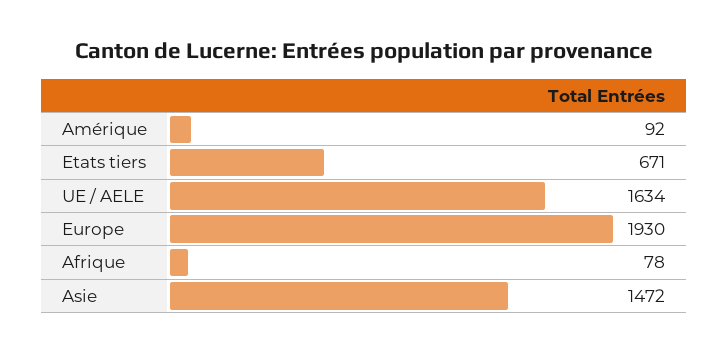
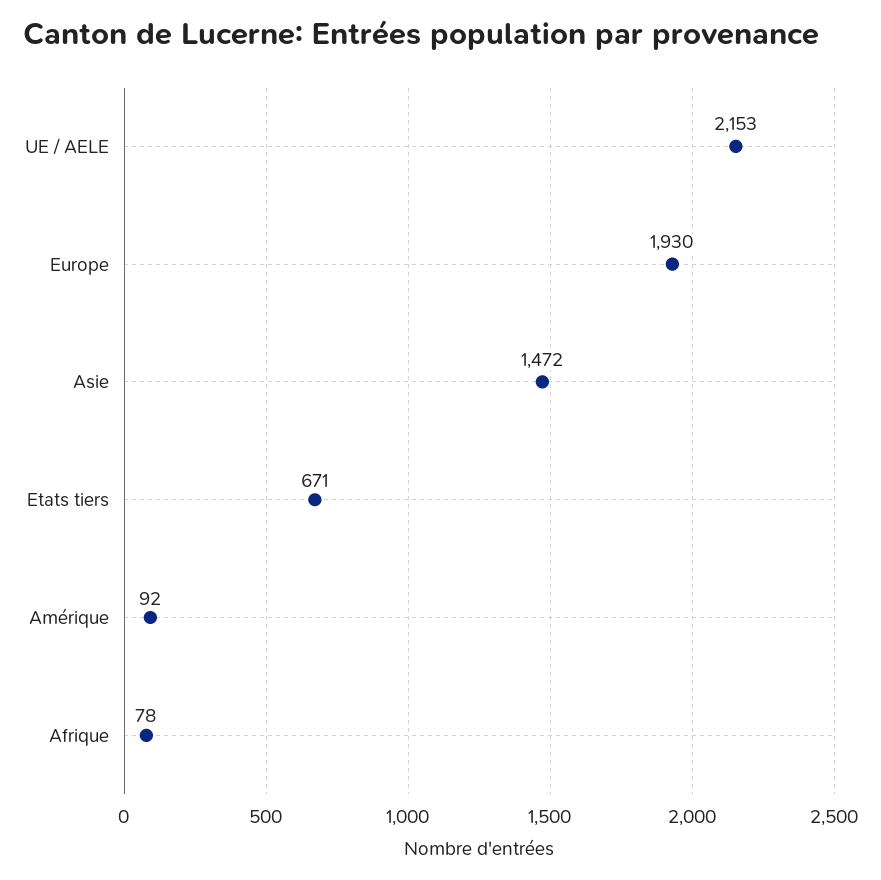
  {
    "Amérique": 92,
    "Etats tiers": 671,
-   "UE / AELE": 1634,
+   "UE / AELE": 2153,
    "Europe": 1930,
    "Afrique": 78,
    "Asie": 1472
  }

